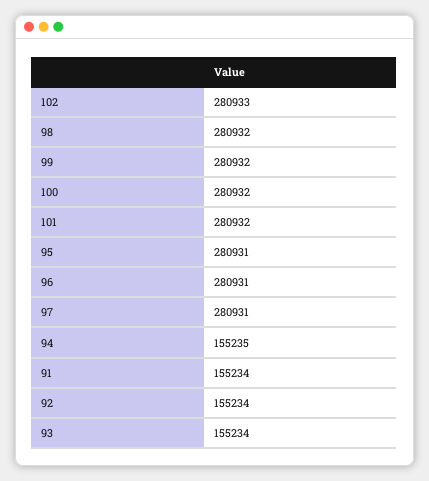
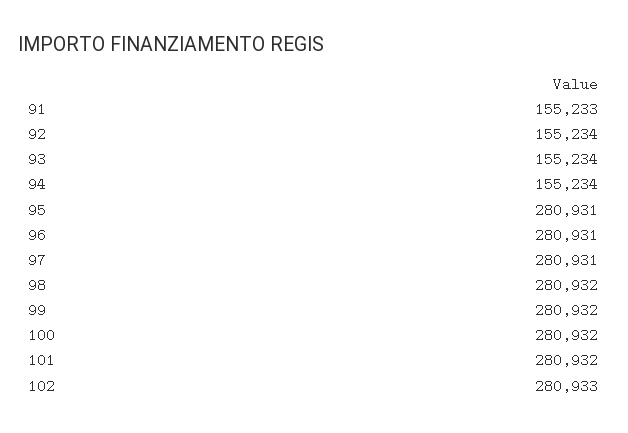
  {
    "102": 280933,
    "98": 280932,
    "99": 280932,
    "100": 280932,
    "101": 280932,
    "95": 280931,
    "96": 280931,
    "97": 280931,
-   "94": 155235,
+   "94": 155234,
-   "91": 155234,
+   "91": 155233,
    "92": 155234,
    "93": 155234
  }

